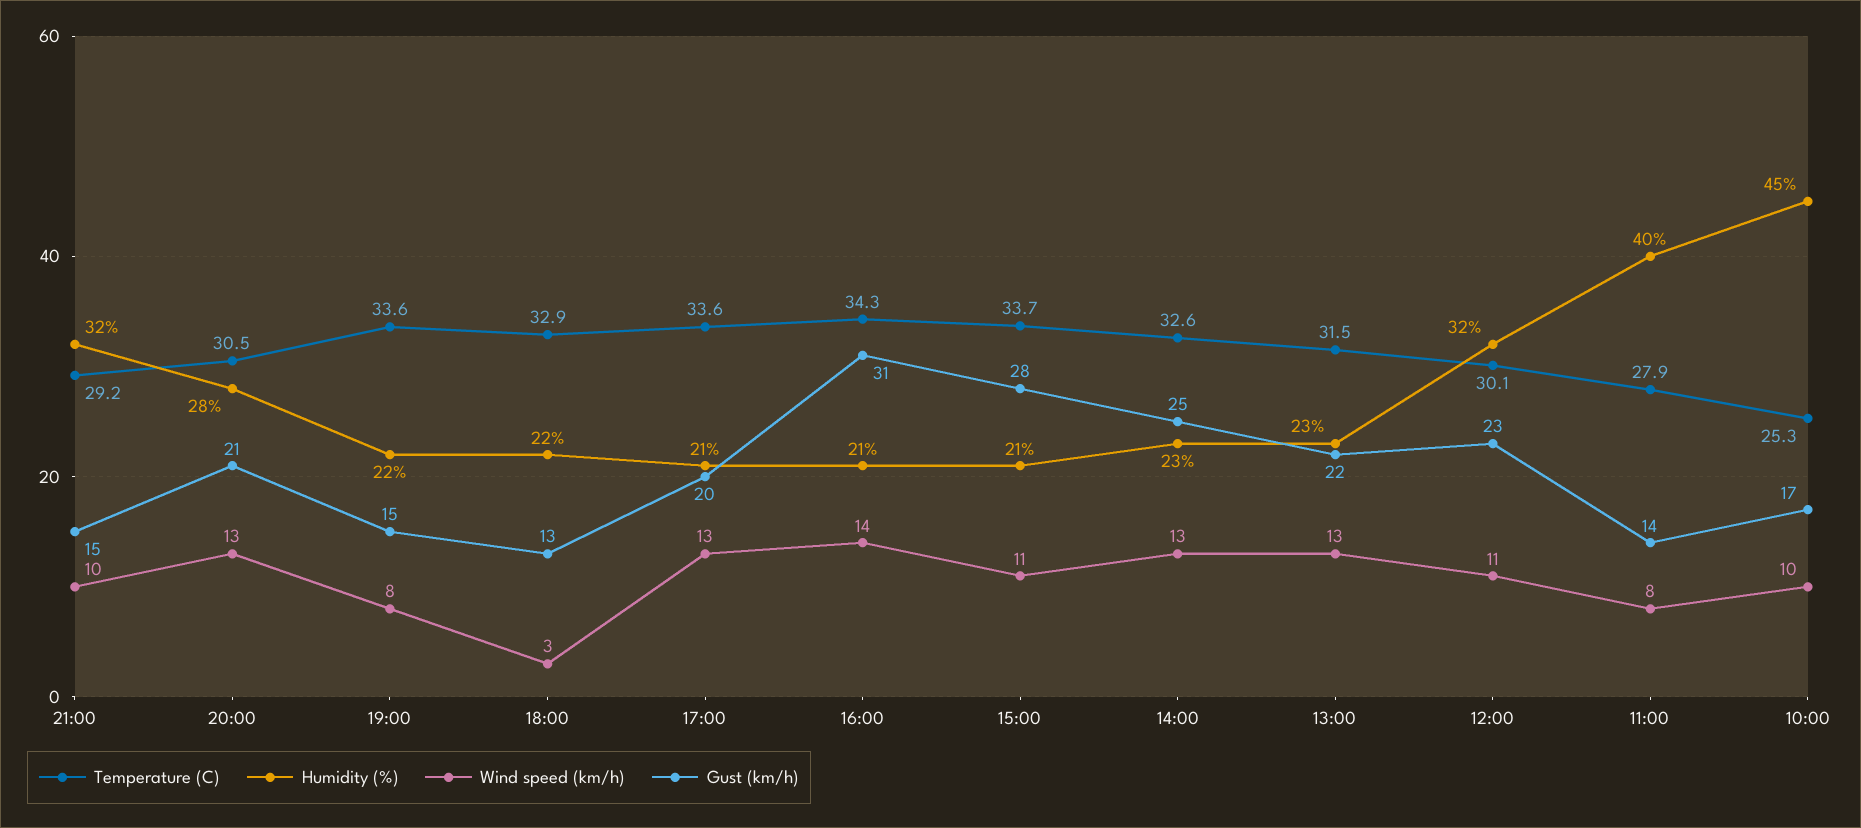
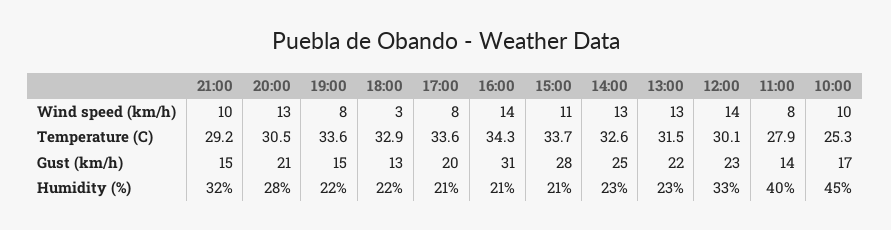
  {
    "Temperature (C)": {
      "21:00": 29.2,
      "20:00": 30.5,
      "19:00": 33.6,
      "18:00": 32.9,
      "17:00": 33.6,
      "16:00": 34.3,
      "15:00": 33.7,
      "14:00": 32.6,
      "13:00": 31.5,
      "12:00": 30.1,
      "11:00": 27.9,
      "10:00": 25.3
    },
    "Humidity (%)": {
      "21:00": 32,
      "20:00": 28,
      "19:00": 22,
      "18:00": 22,
      "17:00": 21,
      "16:00": 21,
      "15:00": 21,
      "14:00": 23,
      "13:00": 23,
-     "12:00": 32,
+     "12:00": 33,
      "11:00": 40,
      "10:00": 45
    },
    "Wind speed (km/h)": {
      "21:00": 10,
      "20:00": 13,
      "19:00": 8,
      "18:00": 3,
-     "17:00": 13,
+     "17:00": 8,
      "16:00": 14,
      "15:00": 11,
      "14:00": 13,
      "13:00": 13,
-     "12:00": 11,
+     "12:00": 14,
      "11:00": 8,
      "10:00": 10
    },
    "Gust (km/h)": {
      "21:00": 15,
      "20:00": 21,
      "19:00": 15,
      "18:00": 13,
      "17:00": 20,
      "16:00": 31,
      "15:00": 28,
      "14:00": 25,
      "13:00": 22,
      "12:00": 23,
      "11:00": 14,
      "10:00": 17
    }
  }

